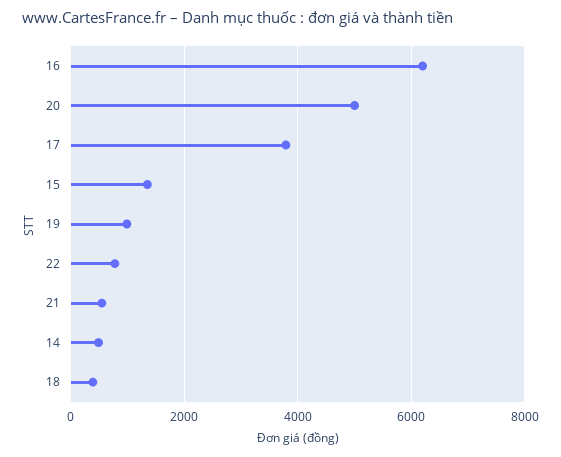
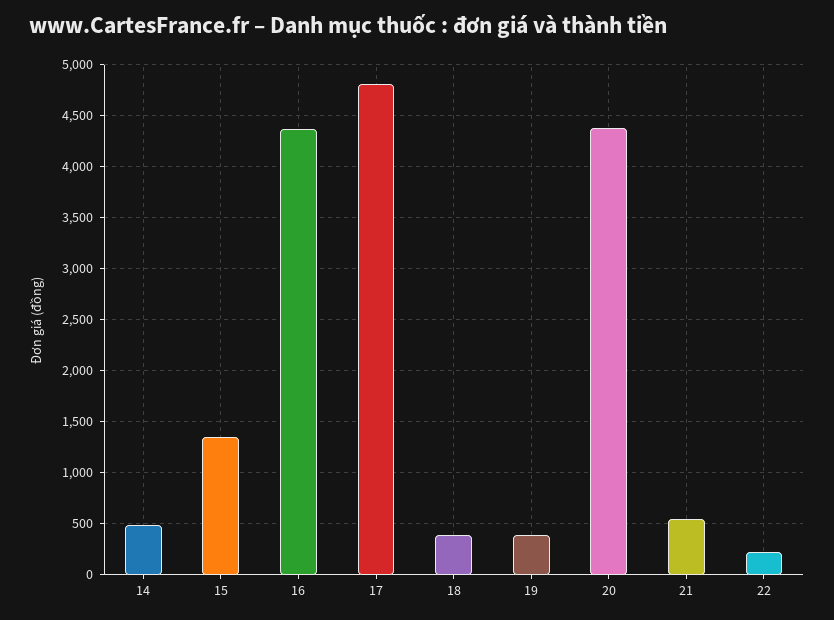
  {
-   "16": 6200,
+   "16": 4400,
-   "20": 5000,
+   "20": 4400,
-   "17": 3800,
+   "17": 4800,
    "15": 1400,
-   "19": 1000,
+   "19": 400,
-   "22": 800,
+   "22": 200,
    "21": 600,
    "14": 500,
    "18": 400
  }

